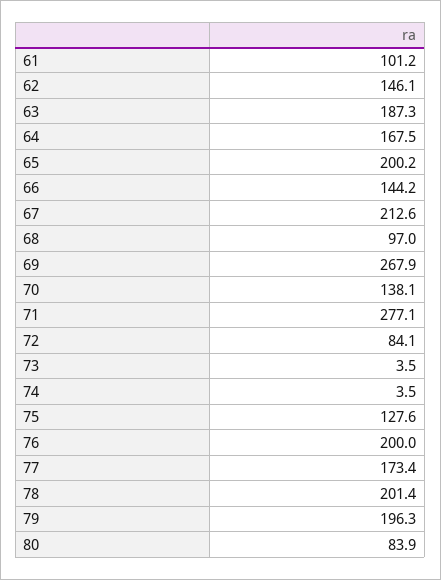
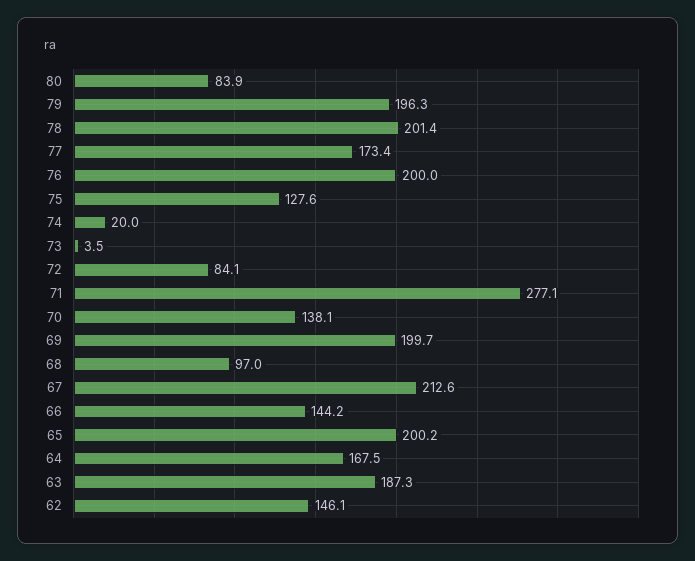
  {
-   "61": 101.2,
    "62": 146.1,
    "63": 187.3,
    "64": 167.5,
    "65": 200.2,
    "66": 144.2,
    "67": 212.6,
    "68": 97,
-   "69": 267.9,
+   "69": 199.7,
    "70": 138.1,
    "71": 277.1,
    "72": 84.1,
    "73": 3.5,
-   "74": 3.5,
+   "74": 20,
    "75": 127.6,
    "76": 200,
    "77": 173.4,
    "78": 201.4,
    "79": 196.3,
    "80": 83.9
  }

